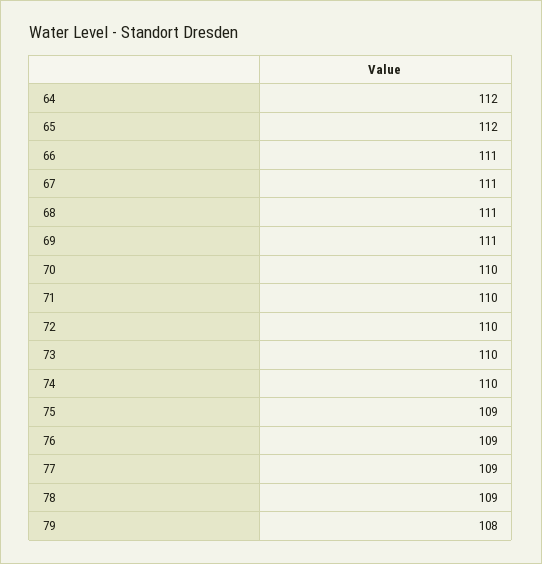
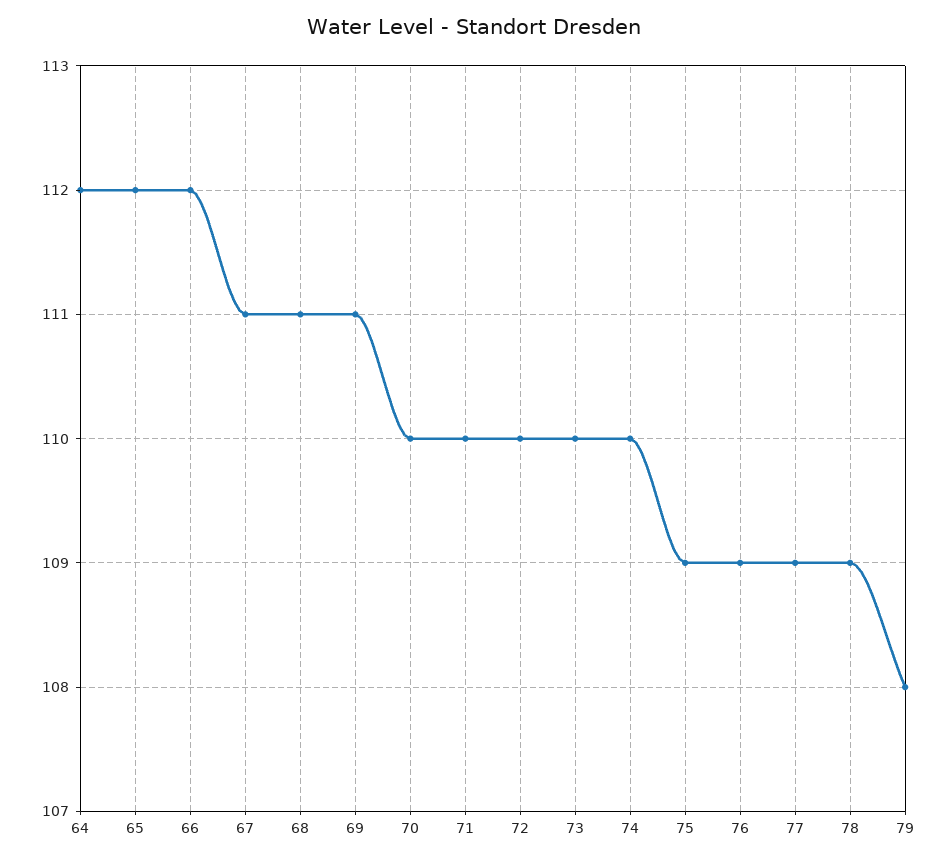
  {
    "64": 112,
    "65": 112,
-   "66": 111,
+   "66": 112,
    "67": 111,
    "68": 111,
    "69": 111,
    "70": 110,
    "71": 110,
    "72": 110,
    "73": 110,
    "74": 110,
    "75": 109,
    "76": 109,
    "77": 109,
    "78": 109,
    "79": 108
  }

